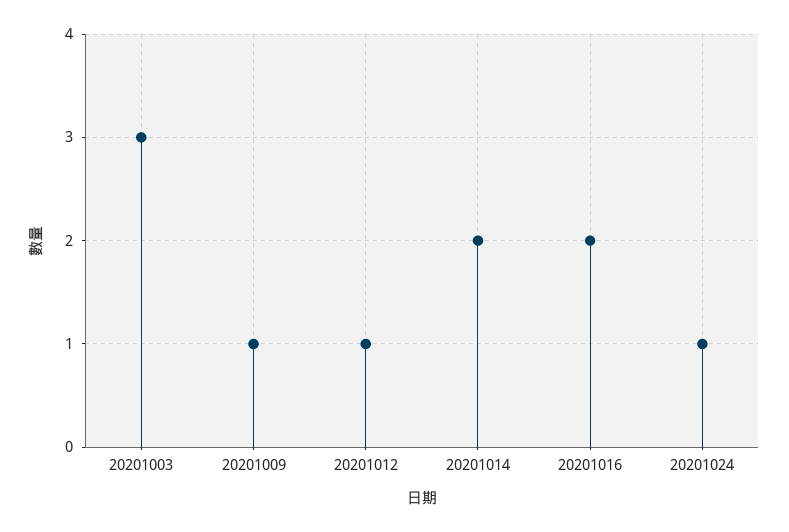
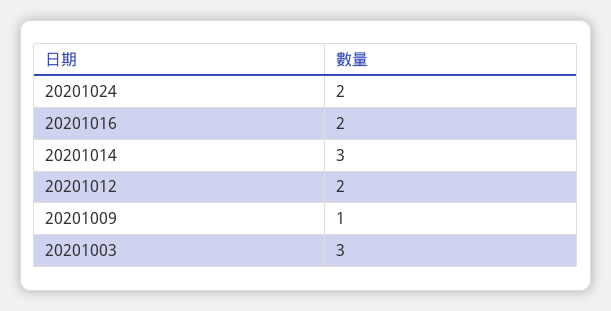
  {
    "20201003": 3,
    "20201009": 1,
-   "20201012": 1,
+   "20201012": 2,
-   "20201014": 2,
+   "20201014": 3,
    "20201016": 2,
-   "20201024": 1
+   "20201024": 2
  }

